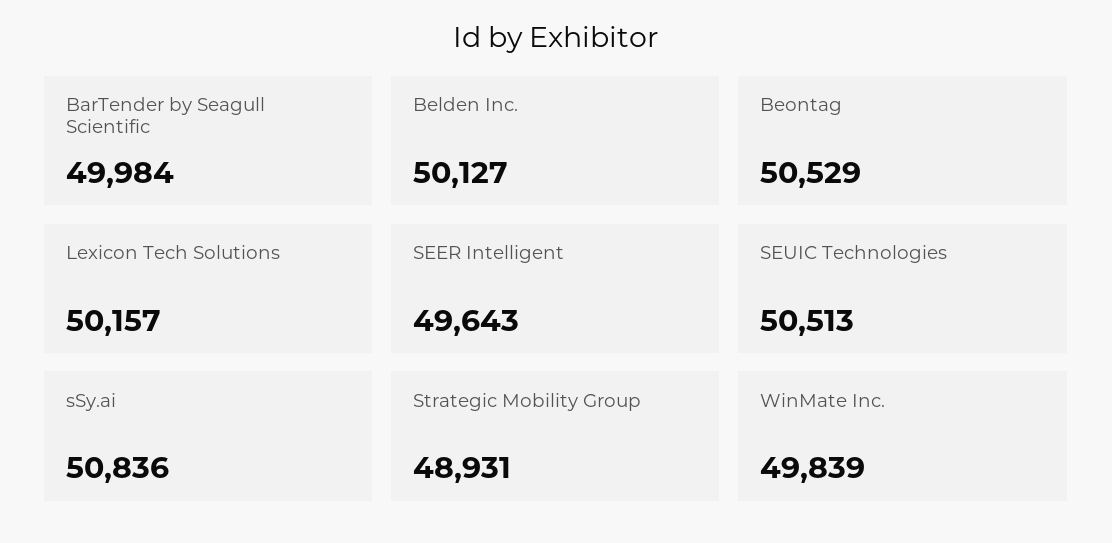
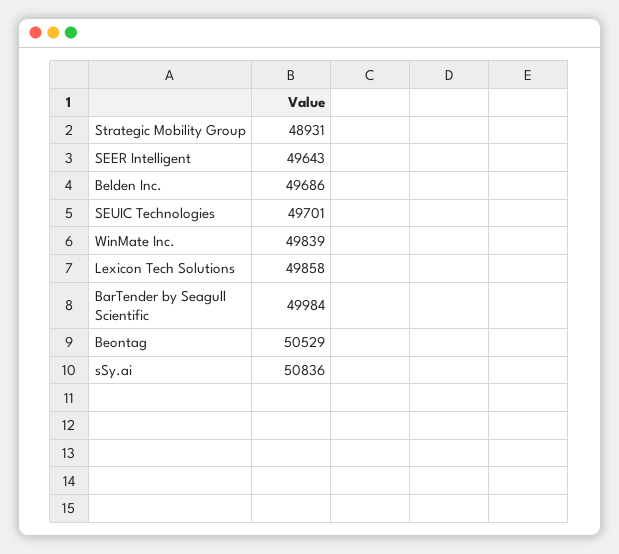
  {
    "BarTender by Seagull Scientific": 49984,
-   "Belden Inc.": 50127,
+   "Belden Inc.": 49686,
    "Beontag": 50529,
-   "Lexicon Tech Solutions": 50157,
+   "Lexicon Tech Solutions": 49858,
    "SEER Intelligent": 49643,
-   "SEUIC Technologies": 50513,
+   "SEUIC Technologies": 49701,
    "sSy.ai": 50836,
    "Strategic Mobility Group": 48931,
    "WinMate Inc.": 49839
  }

